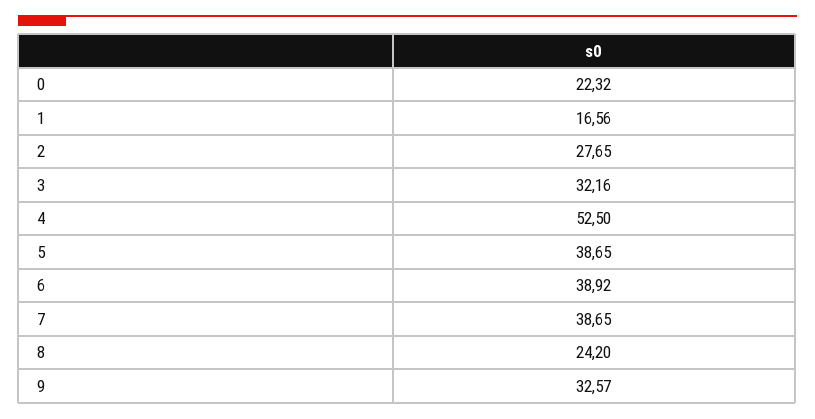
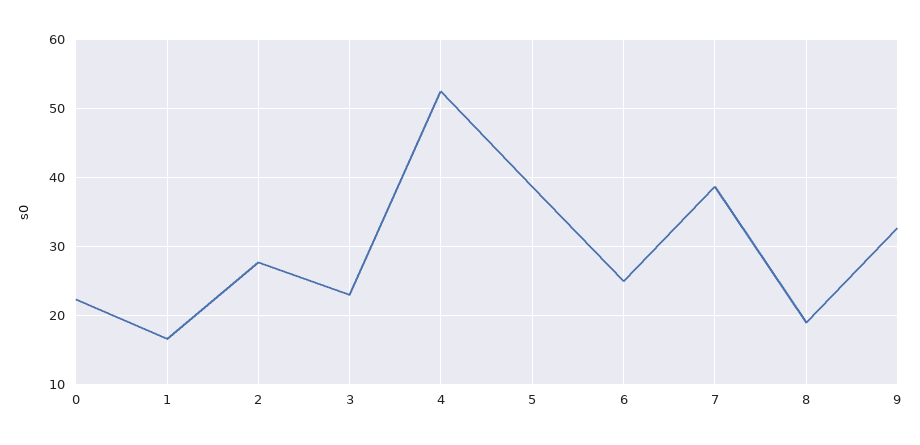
  {
    "0": 22.32,
    "1": 16.56,
    "2": 27.65,
-   "3": 32.16,
+   "3": 23,
    "4": 52.5,
    "5": 38.65,
-   "6": 38.92,
+   "6": 25,
    "7": 38.65,
-   "8": 24.2,
+   "8": 19,
    "9": 32.57
  }

